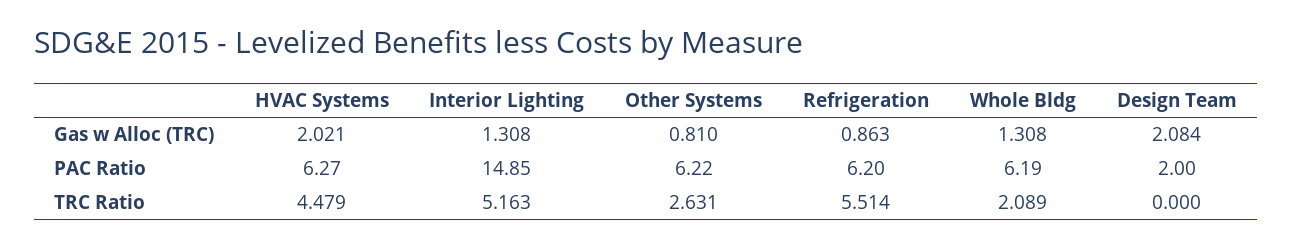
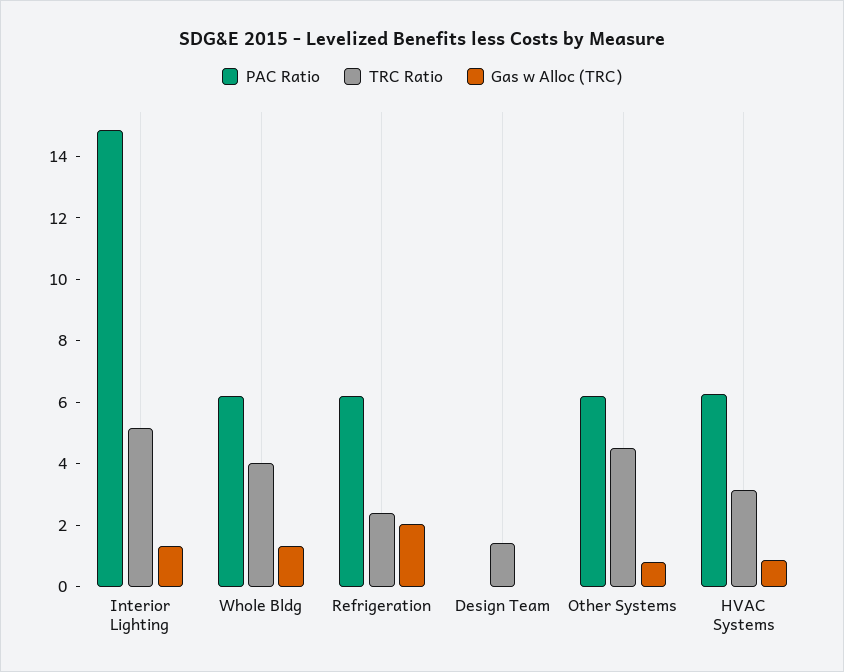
  {
    "Gas w Alloc (TRC)": {
-     "HVAC Systems": 2.021,
+     "HVAC Systems": 1,
      "Interior Lighting": 1.308,
      "Other Systems": 0.81,
-     "Refrigeration": 0.863,
+     "Refrigeration": 2,
      "Whole Bldg": 1.308,
-     "Design Team": 2.084
+     "Design Team": 0
    },
    "PAC Ratio": {
      "HVAC Systems": 6.27,
      "Interior Lighting": 14.85,
      "Other Systems": 6.22,
      "Refrigeration": 6.2,
      "Whole Bldg": 6.19,
-     "Design Team": 2
+     "Design Team": 0
    },
    "TRC Ratio": {
-     "HVAC Systems": 4.479,
+     "HVAC Systems": 3,
      "Interior Lighting": 5.163,
-     "Other Systems": 2.631,
+     "Other Systems": 4.5,
-     "Refrigeration": 5.514,
+     "Refrigeration": 2.5,
-     "Whole Bldg": 2.089,
+     "Whole Bldg": 4,
-     "Design Team": 0
+     "Design Team": 1.5
    }
  }

